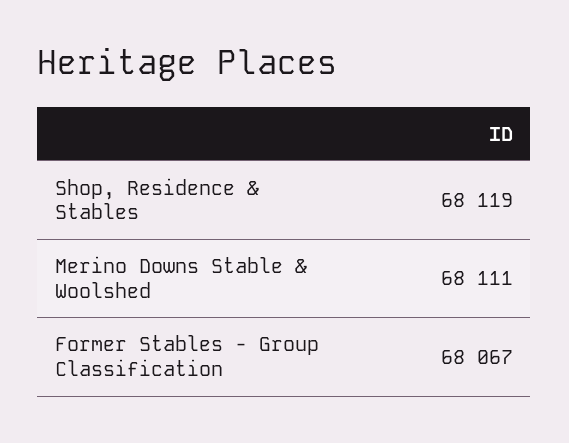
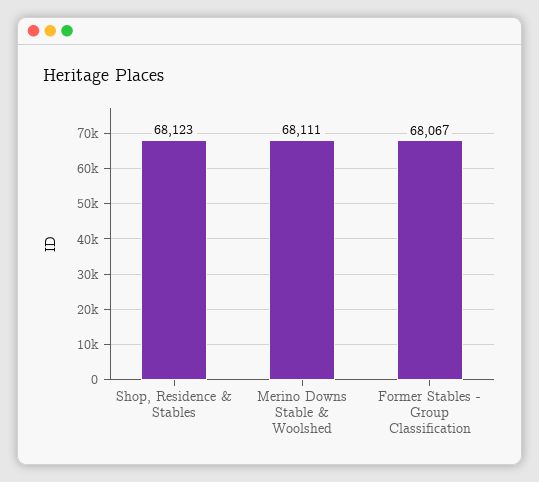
  {
-   "Shop, Residence & Stables": 68119,
+   "Shop, Residence & Stables": 68123,
    "Merino Downs Stable & Woolshed": 68111,
    "Former Stables - Group Classification": 68067
  }

